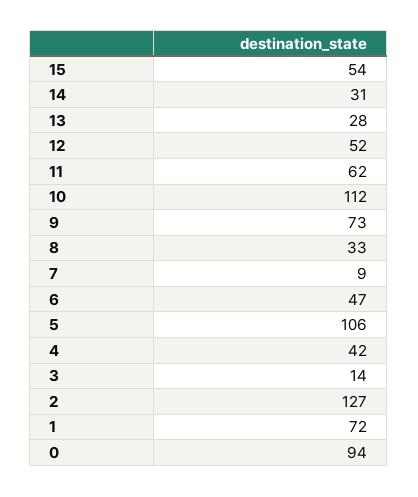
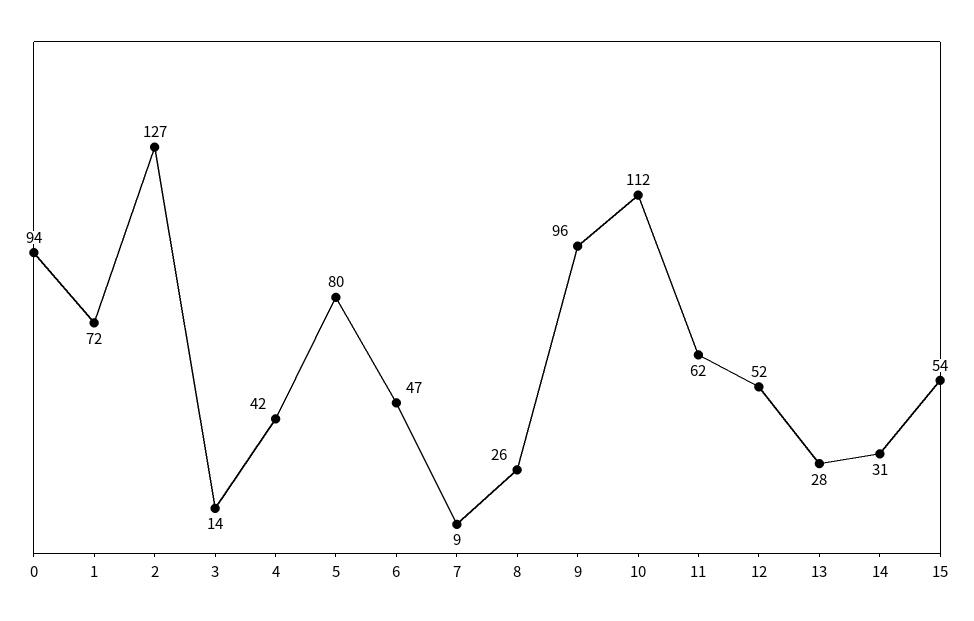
  {
    "15": 54,
    "14": 31,
    "13": 28,
    "12": 52,
    "11": 62,
    "10": 112,
-   "9": 73,
+   "9": 96,
-   "8": 33,
+   "8": 26,
    "7": 9,
    "6": 47,
-   "5": 106,
+   "5": 80,
    "4": 42,
    "3": 14,
    "2": 127,
    "1": 72,
    "0": 94
  }

